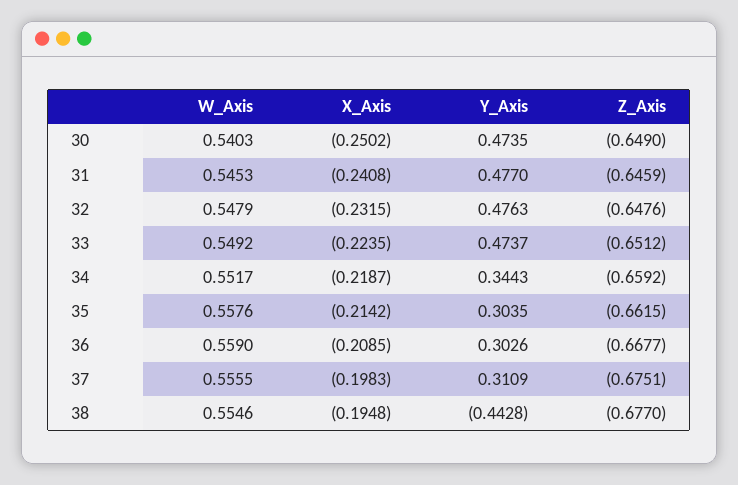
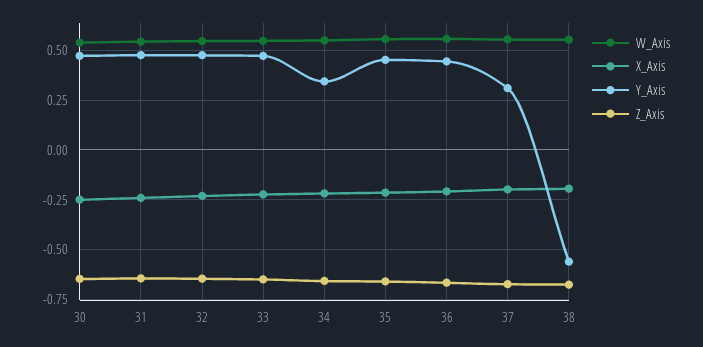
  {
    "W_Axis": {
      "30": 0.5403,
      "31": 0.5453,
      "32": 0.5479,
      "33": 0.5492,
      "34": 0.5517,
      "35": 0.5576,
      "36": 0.559,
      "37": 0.5555,
      "38": 0.5546
    },
    "X_Axis": {
      "30": -0.2502,
      "31": -0.2408,
      "32": -0.2315,
      "33": -0.2235,
      "34": -0.2187,
      "35": -0.2142,
      "36": -0.2085,
      "37": -0.1983,
      "38": -0.1948
    },
    "Y_Axis": {
      "30": 0.4735,
      "31": 0.477,
      "32": 0.4763,
      "33": 0.4737,
      "34": 0.3443,
-     "35": 0.3035,
+     "35": 0.45,
-     "36": 0.3026,
+     "36": 0.45,
      "37": 0.3109,
-     "38": -0.4428
+     "38": -0.55
    },
    "Z_Axis": {
      "30": -0.649,
      "31": -0.6459,
      "32": -0.6476,
      "33": -0.6512,
      "34": -0.6592,
      "35": -0.6615,
      "36": -0.6677,
      "37": -0.6751,
      "38": -0.677
    }
  }

